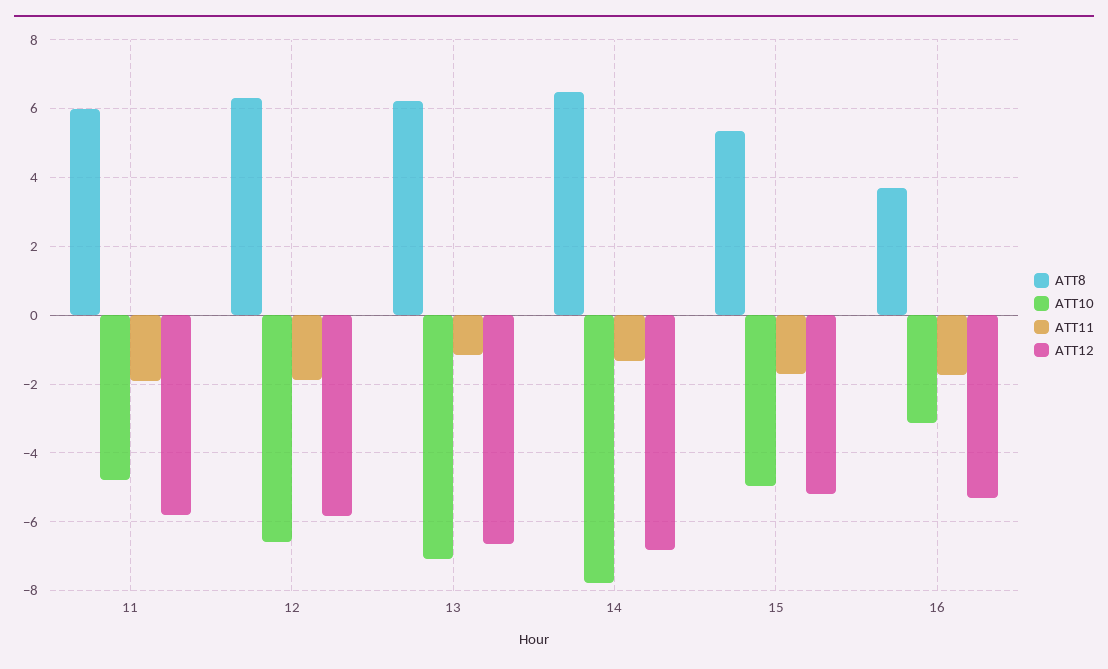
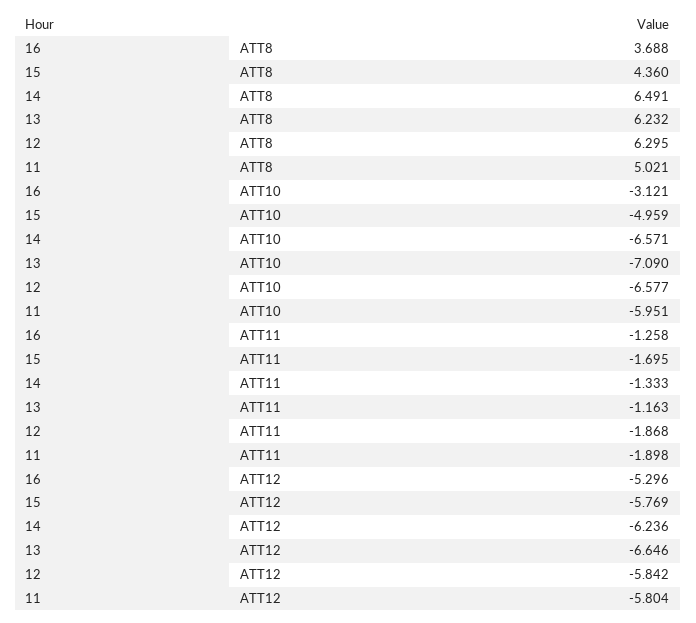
  {
    "ATT8": {
-     "11": 6,
+     "11": 5.021,
      "12": 6.295,
      "13": 6.232,
      "14": 6.491,
-     "15": 5.4,
+     "15": 4.36,
      "16": 3.688
    },
    "ATT10": {
-     "11": -4.8,
+     "11": -5.951,
      "12": -6.577,
      "13": -7.09,
-     "14": -7.8,
+     "14": -6.571,
      "15": -4.959,
      "16": -3.121
    },
    "ATT11": {
      "11": -1.898,
      "12": -1.868,
      "13": -1.163,
      "14": -1.333,
      "15": -1.695,
-     "16": -1.8
+     "16": -1.258
    },
    "ATT12": {
      "11": -5.804,
      "12": -5.842,
      "13": -6.646,
-     "14": -6.8,
+     "14": -6.236,
-     "15": -5.2,
+     "15": -5.769,
      "16": -5.296
    }
  }

